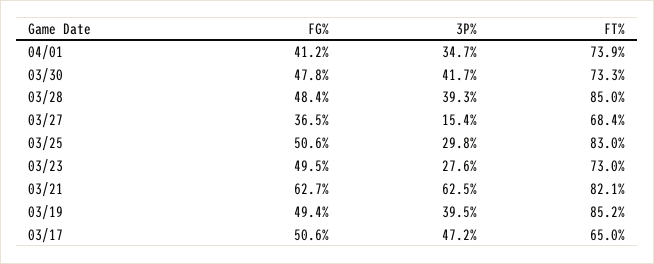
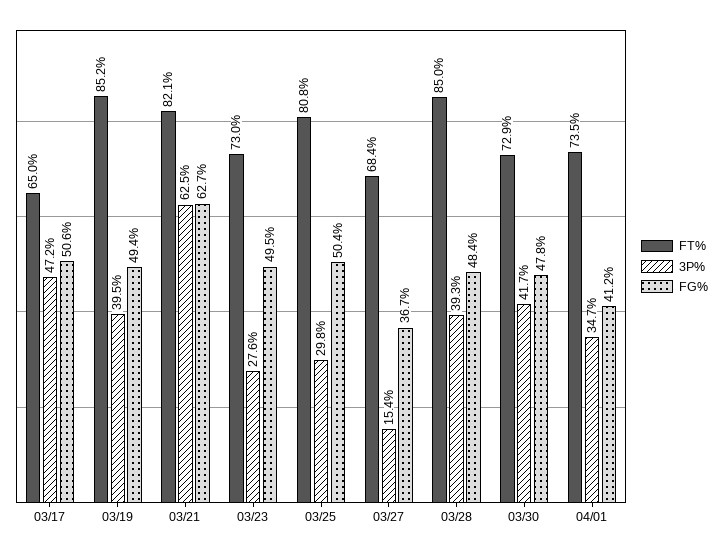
  {
    "FG%": {
      "04/01": 41.2,
      "03/30": 47.8,
      "03/28": 48.4,
-     "03/27": 36.5,
+     "03/27": 36.7,
-     "03/25": 50.6,
+     "03/25": 50.4,
      "03/23": 49.5,
      "03/21": 62.7,
      "03/19": 49.4,
      "03/17": 50.6
    },
    "3P%": {
      "04/01": 34.7,
      "03/30": 41.7,
      "03/28": 39.3,
      "03/27": 15.4,
      "03/25": 29.8,
      "03/23": 27.6,
      "03/21": 62.5,
      "03/19": 39.5,
      "03/17": 47.2
    },
    "FT%": {
-     "04/01": 73.9,
+     "04/01": 73.5,
-     "03/30": 73.3,
+     "03/30": 72.9,
      "03/28": 85,
      "03/27": 68.4,
-     "03/25": 83,
+     "03/25": 80.8,
      "03/23": 73,
      "03/21": 82.1,
      "03/19": 85.2,
      "03/17": 65
    }
  }

